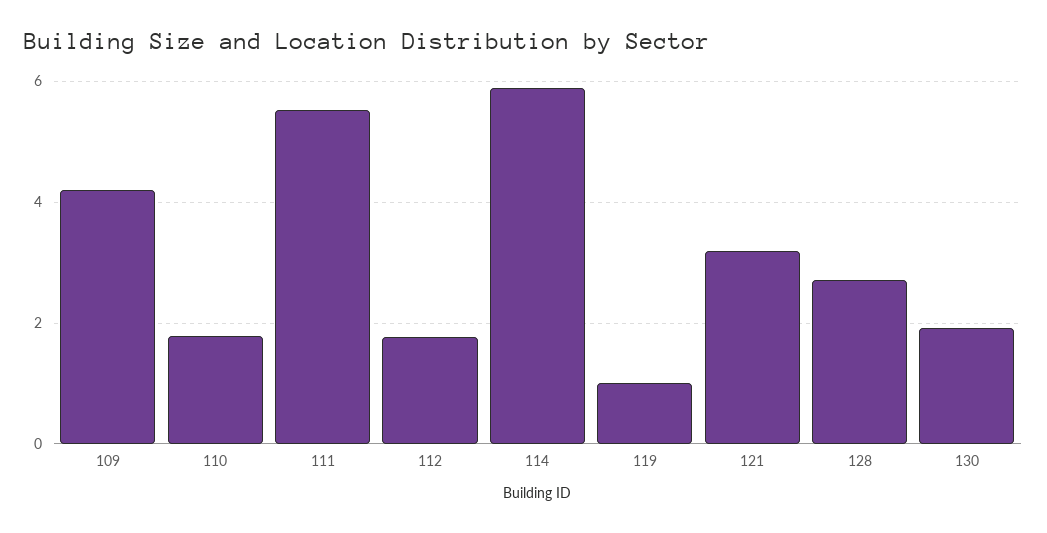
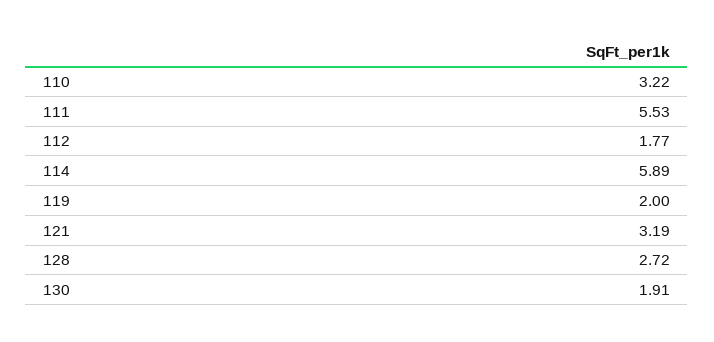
  {
-   "109": 4.2,
-   "110": 1.8,
+   "110": 3.22,
    "111": 5.53,
    "112": 1.77,
    "114": 5.89,
-   "119": 1,
+   "119": 2,
    "121": 3.19,
    "128": 2.72,
    "130": 1.91
  }

